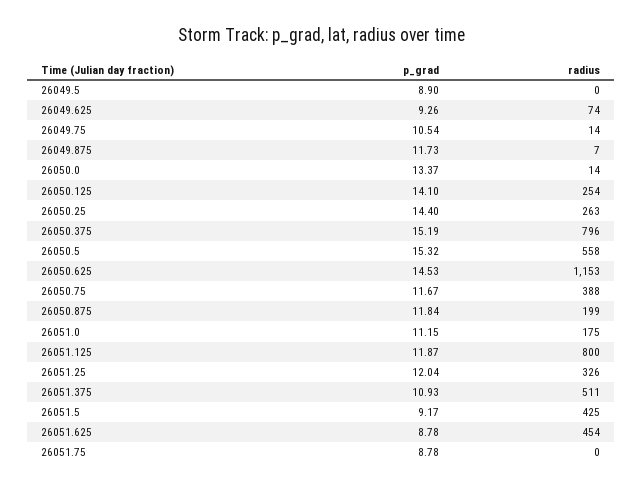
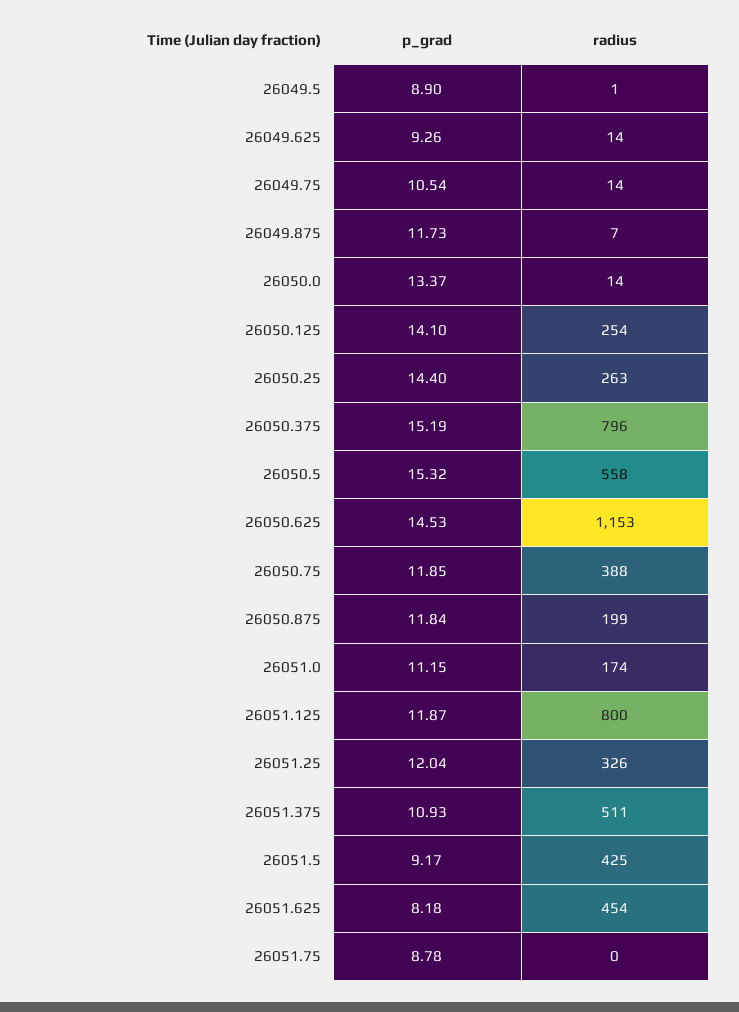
  {
    "p_grad": {
      "26049.5": 8.9,
      "26049.625": 9.26,
      "26049.75": 10.54,
      "26049.875": 11.73,
      "26050.0": 13.37,
      "26050.125": 14.1,
      "26050.25": 14.4,
      "26050.375": 15.19,
      "26050.5": 15.32,
      "26050.625": 14.53,
-     "26050.75": 11.67,
+     "26050.75": 11.85,
      "26050.875": 11.84,
      "26051.0": 11.15,
      "26051.125": 11.87,
      "26051.25": 12.04,
      "26051.375": 10.93,
      "26051.5": 9.17,
-     "26051.625": 8.78,
+     "26051.625": 8.18,
      "26051.75": 8.78
    },
    "radius": {
-     "26049.5": 0,
+     "26049.5": 1,
-     "26049.625": 74,
+     "26049.625": 14,
      "26049.75": 14,
      "26049.875": 7,
      "26050.0": 14,
      "26050.125": 254,
      "26050.25": 263,
      "26050.375": 796,
      "26050.5": 558,
      "26050.625": 1153,
      "26050.75": 388,
      "26050.875": 199,
-     "26051.0": 175,
+     "26051.0": 174,
      "26051.125": 800,
      "26051.25": 326,
      "26051.375": 511,
      "26051.5": 425,
      "26051.625": 454,
      "26051.75": 0
    }
  }

